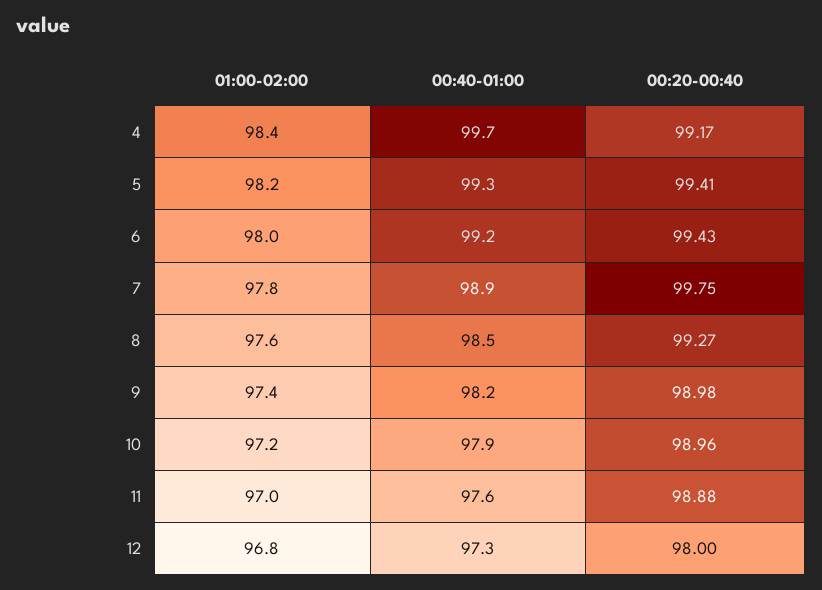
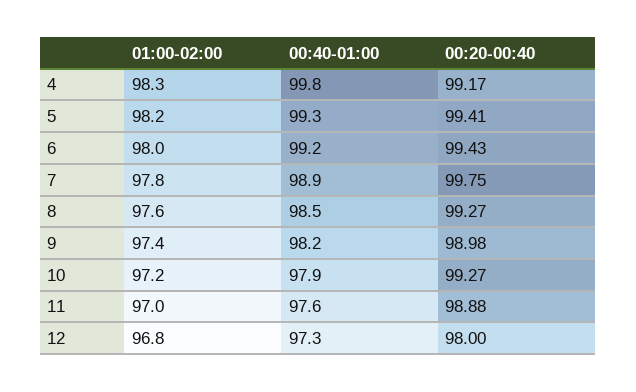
  {
    "01:00-02:00": {
-     "4": 98.4,
+     "4": 98.3,
      "5": 98.2,
      "6": 98,
      "7": 97.8,
      "8": 97.6,
      "9": 97.4,
      "10": 97.2,
      "11": 97,
      "12": 96.8
    },
    "00:40-01:00": {
-     "4": 99.7,
+     "4": 99.8,
      "5": 99.3,
      "6": 99.2,
      "7": 98.9,
      "8": 98.5,
      "9": 98.2,
      "10": 97.9,
      "11": 97.6,
      "12": 97.3
    },
    "00:20-00:40": {
      "4": 99.17,
      "5": 99.41,
      "6": 99.43,
      "7": 99.75,
      "8": 99.27,
      "9": 98.98,
-     "10": 98.96,
+     "10": 99.27,
      "11": 98.88,
      "12": 98
    }
  }

